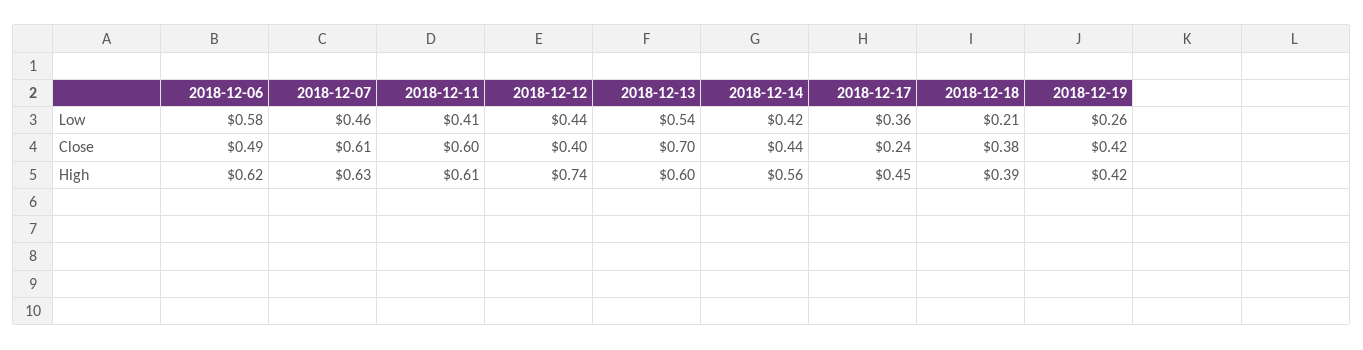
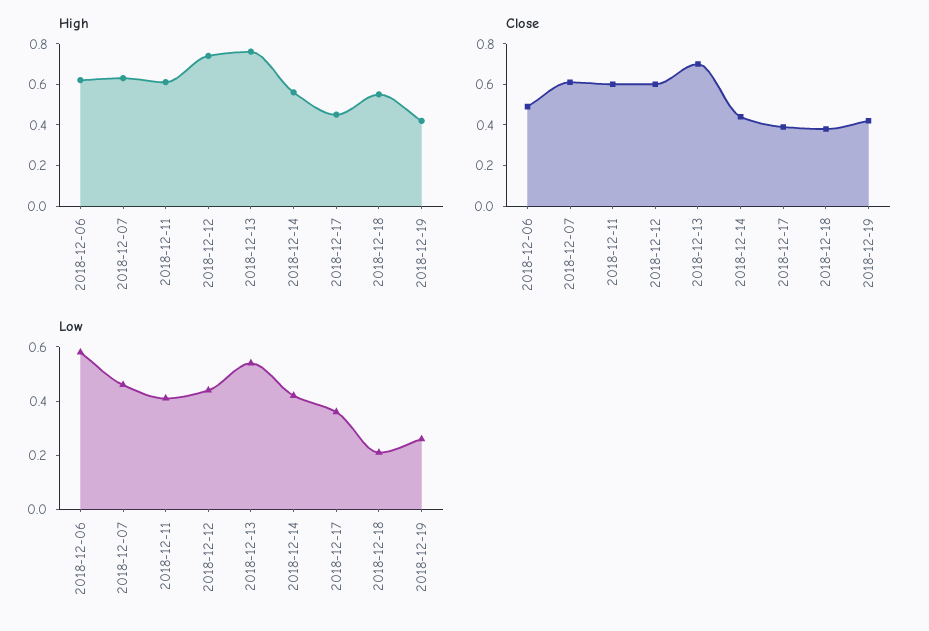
  {
    "Low": {
      "2018-12-06": 0.58,
      "2018-12-07": 0.46,
      "2018-12-11": 0.41,
      "2018-12-12": 0.44,
      "2018-12-13": 0.54,
      "2018-12-14": 0.42,
      "2018-12-17": 0.36,
      "2018-12-18": 0.21,
      "2018-12-19": 0.26
    },
    "Close": {
      "2018-12-06": 0.49,
      "2018-12-07": 0.61,
      "2018-12-11": 0.6,
-     "2018-12-12": 0.4,
+     "2018-12-12": 0.6,
      "2018-12-13": 0.7,
      "2018-12-14": 0.44,
-     "2018-12-17": 0.24,
+     "2018-12-17": 0.4,
      "2018-12-18": 0.38,
      "2018-12-19": 0.42
    },
    "High": {
      "2018-12-06": 0.62,
      "2018-12-07": 0.63,
      "2018-12-11": 0.61,
      "2018-12-12": 0.74,
-     "2018-12-13": 0.6,
+     "2018-12-13": 0.75,
      "2018-12-14": 0.56,
      "2018-12-17": 0.45,
-     "2018-12-18": 0.39,
+     "2018-12-18": 0.55,
      "2018-12-19": 0.42
    }
  }

